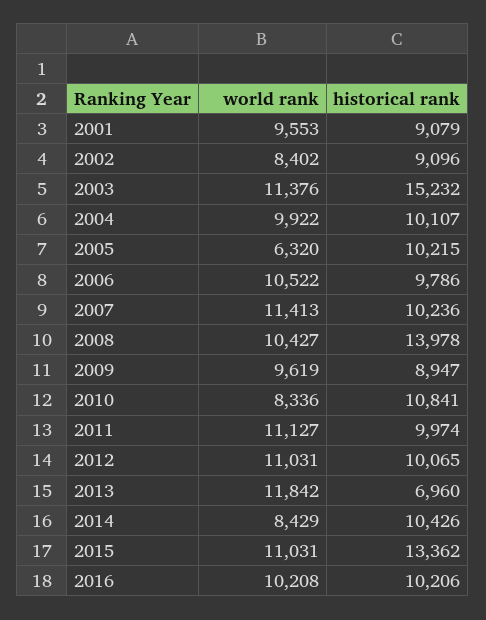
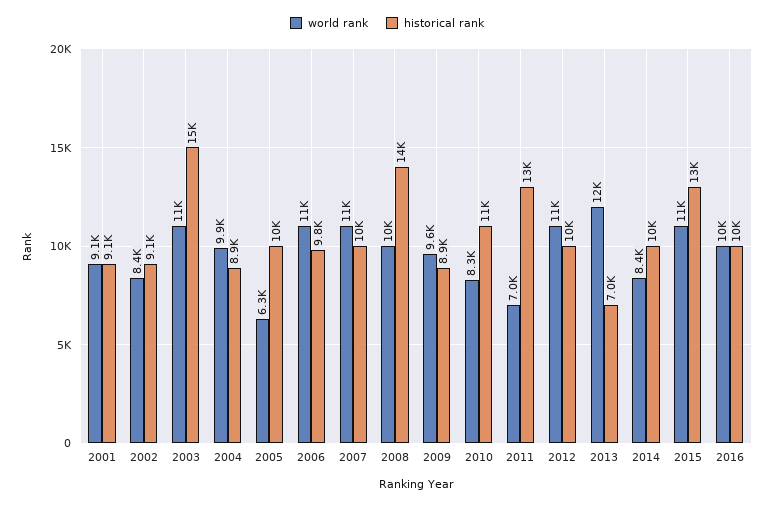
  {
    "world rank": {
-     "2001": 9553,
+     "2001": 9100,
      "2002": 8402,
      "2003": 11376,
      "2004": 9922,
      "2005": 6320,
      "2006": 10522,
      "2007": 11413,
      "2008": 10427,
      "2009": 9619,
      "2010": 8336,
-     "2011": 11127,
+     "2011": 7000,
      "2012": 11031,
      "2013": 11842,
      "2014": 8429,
      "2015": 11031,
      "2016": 10208
    },
    "historical rank": {
      "2001": 9079,
      "2002": 9096,
      "2003": 15232,
-     "2004": 10107,
+     "2004": 8900,
      "2005": 10215,
      "2006": 9786,
      "2007": 10236,
      "2008": 13978,
      "2009": 8947,
      "2010": 10841,
-     "2011": 9974,
+     "2011": 13000,
      "2012": 10065,
      "2013": 6960,
      "2014": 10426,
      "2015": 13362,
      "2016": 10206
    }
  }

